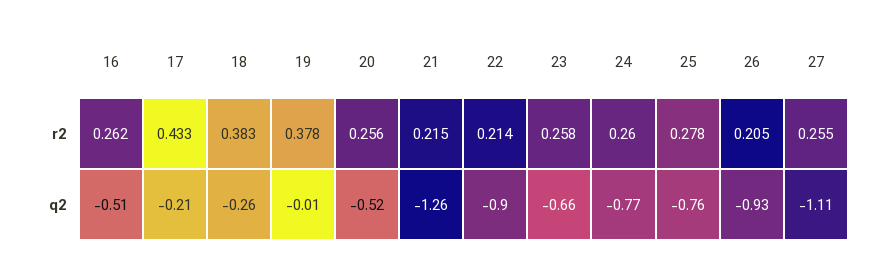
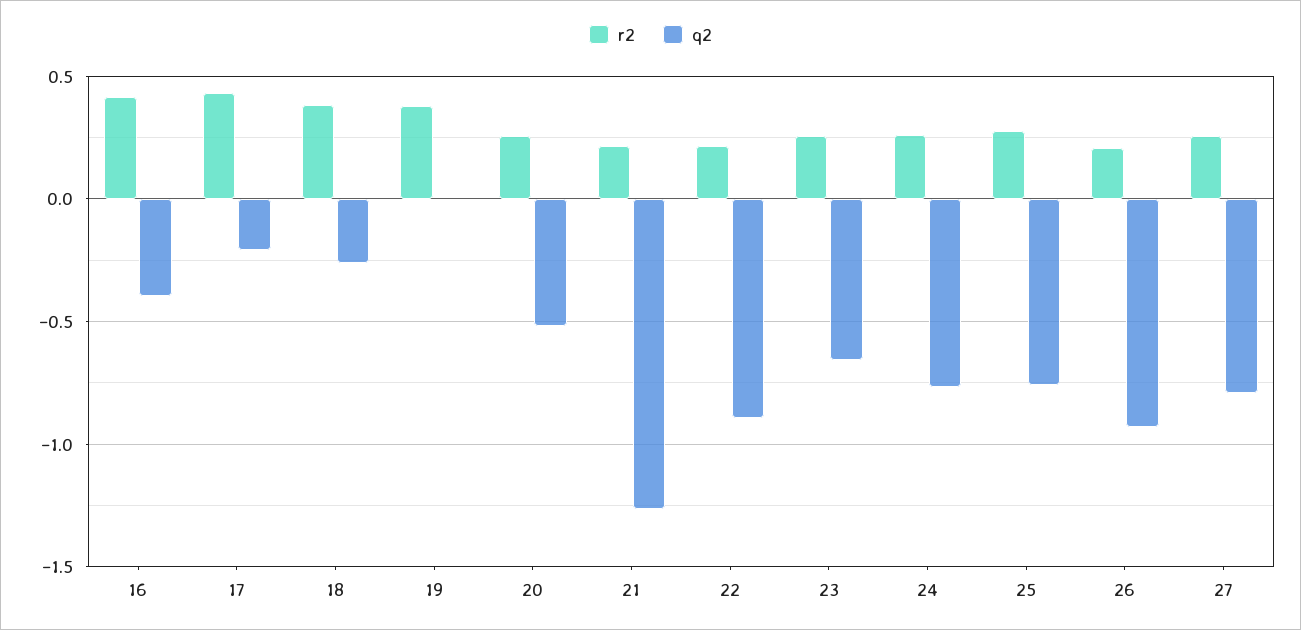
  {
    "r2": {
-     "16": 0.262,
+     "16": 0.4,
      "17": 0.433,
      "18": 0.383,
      "19": 0.378,
      "20": 0.256,
      "21": 0.215,
      "22": 0.214,
      "23": 0.258,
      "24": 0.26,
      "25": 0.278,
      "26": 0.205,
      "27": 0.255
    },
    "q2": {
-     "16": -0.51,
+     "16": -0.4,
      "17": -0.21,
      "18": -0.26,
      "19": -0.01,
      "20": -0.52,
      "21": -1.26,
      "22": -0.9,
      "23": -0.66,
      "24": -0.77,
      "25": -0.76,
      "26": -0.93,
-     "27": -1.11
+     "27": -0.8
    }
  }

